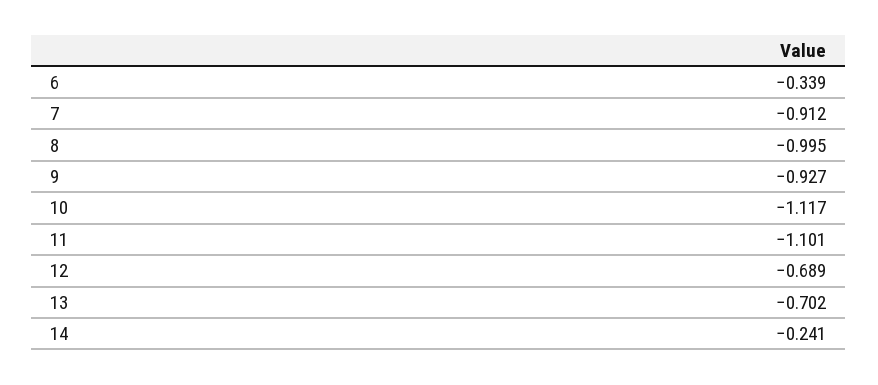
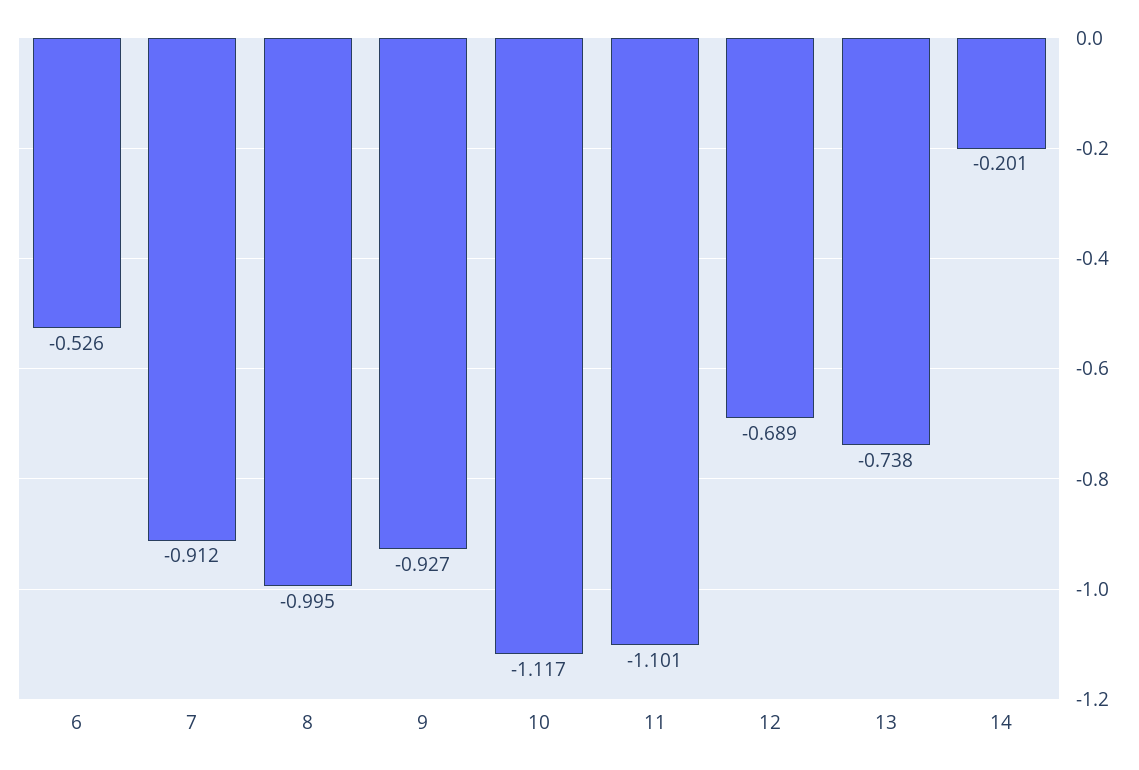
  {
-   "6": -0.339,
+   "6": -0.526,
    "7": -0.912,
    "8": -0.995,
    "9": -0.927,
    "10": -1.117,
    "11": -1.101,
    "12": -0.689,
-   "13": -0.702,
+   "13": -0.738,
-   "14": -0.241
+   "14": -0.201
  }

